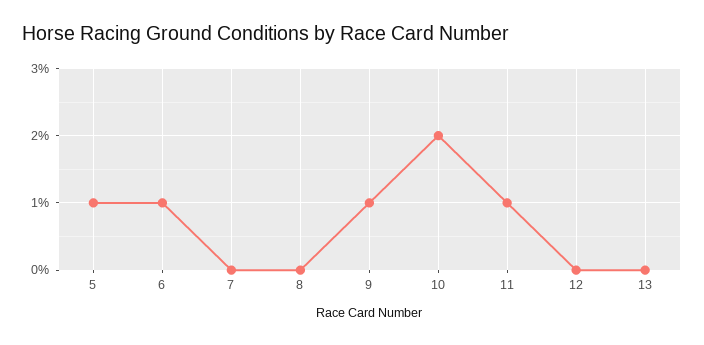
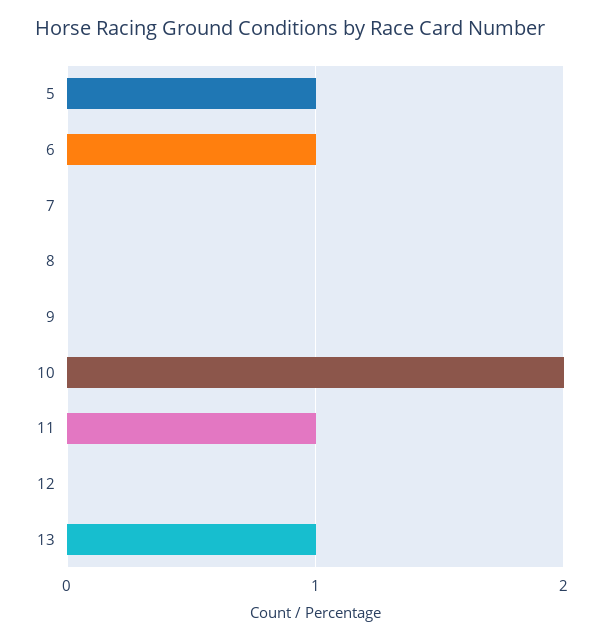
  {
    "5": 1,
    "6": 1,
    "7": 0,
    "8": 0,
-   "9": 1,
+   "9": 0,
    "10": 2,
    "11": 1,
    "12": 0,
-   "13": 0
+   "13": 1
  }

